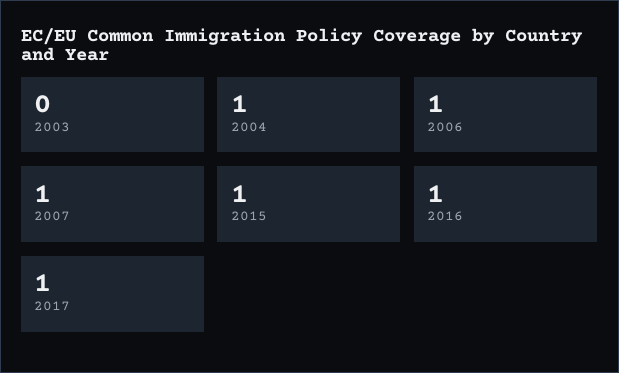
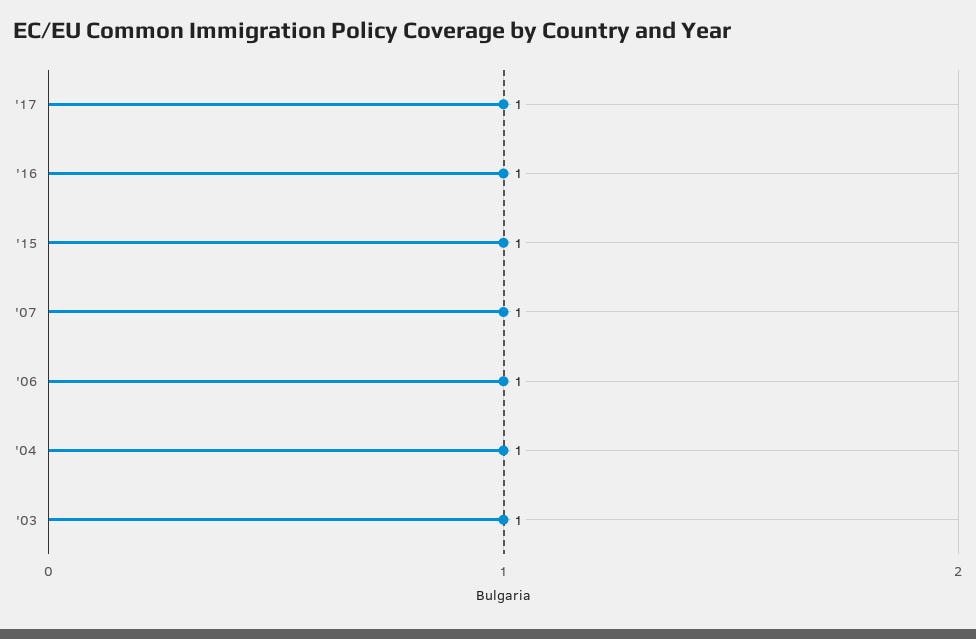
  {
-   "2003": 0,
+   "2003": 1,
    "2004": 1,
    "2006": 1,
    "2007": 1,
    "2015": 1,
    "2016": 1,
    "2017": 1
  }

